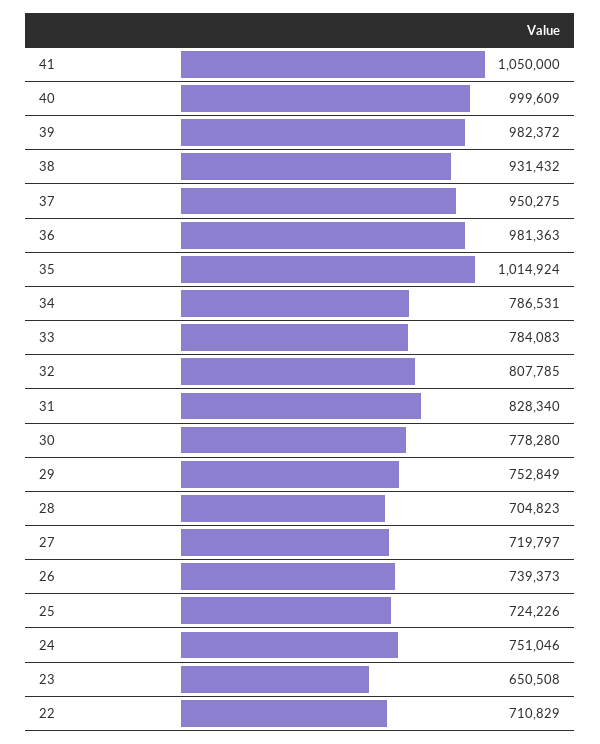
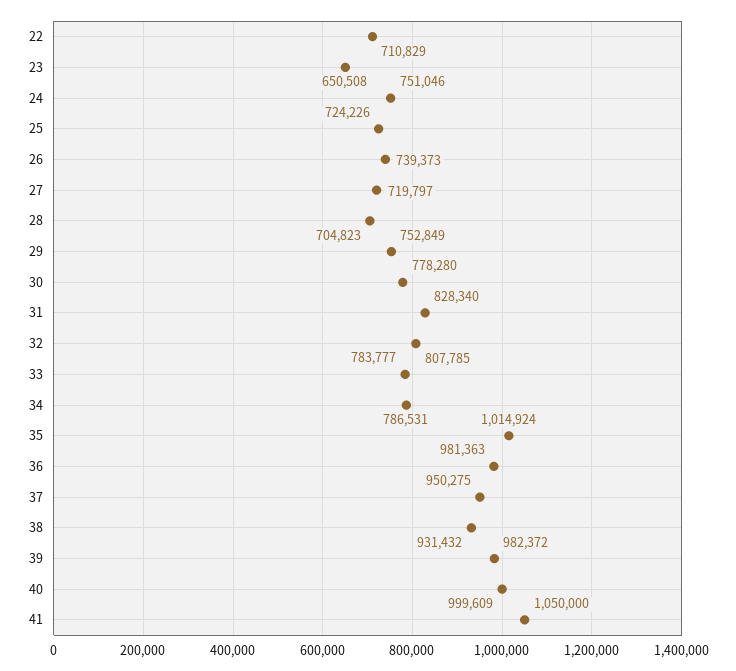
  {
    "41": 1050000,
    "40": 999609,
    "39": 982372,
    "38": 931432,
    "37": 950275,
    "36": 981363,
    "35": 1014924,
    "34": 786531,
-   "33": 784083,
+   "33": 783777,
    "32": 807785,
    "31": 828340,
    "30": 778280,
    "29": 752849,
    "28": 704823,
    "27": 719797,
    "26": 739373,
    "25": 724226,
    "24": 751046,
    "23": 650508,
    "22": 710829
  }

